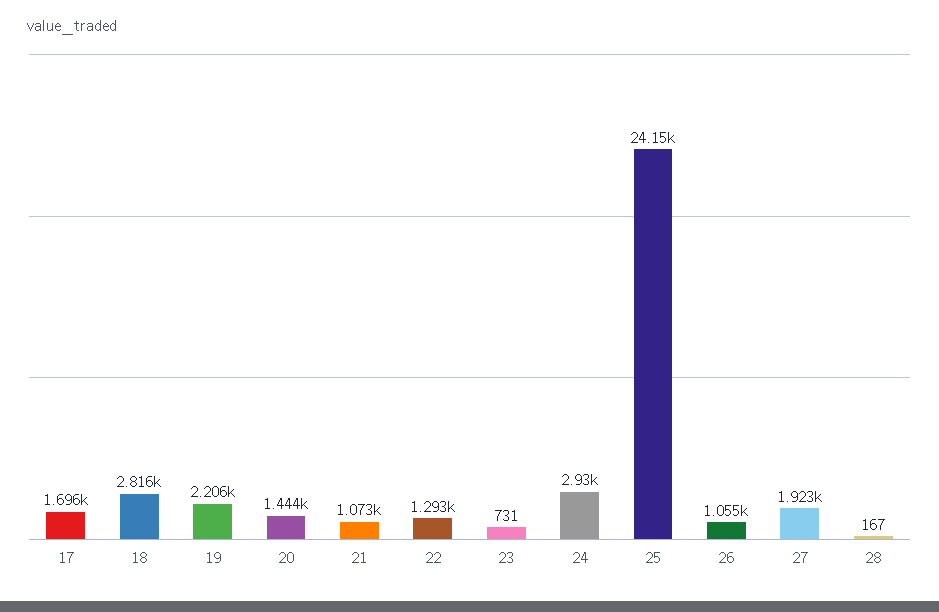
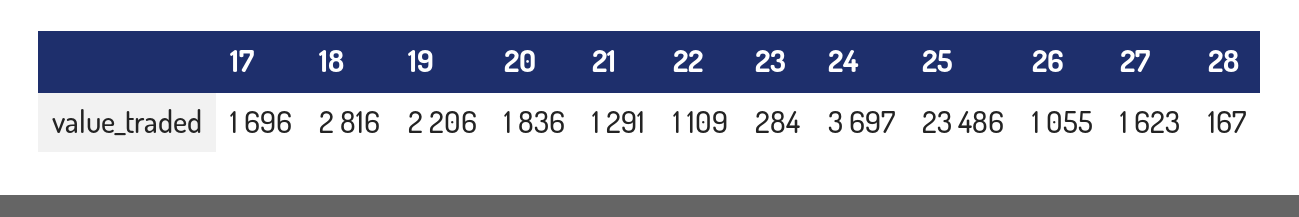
  {
    "17": 1696,
    "18": 2816,
    "19": 2206,
-   "20": 1444,
+   "20": 1836,
-   "21": 1073,
+   "21": 1291,
-   "22": 1293,
+   "22": 1109,
-   "23": 731,
+   "23": 284,
-   "24": 2930,
+   "24": 3697,
-   "25": 24150,
+   "25": 23486,
    "26": 1055,
-   "27": 1923,
+   "27": 1623,
    "28": 167
  }

